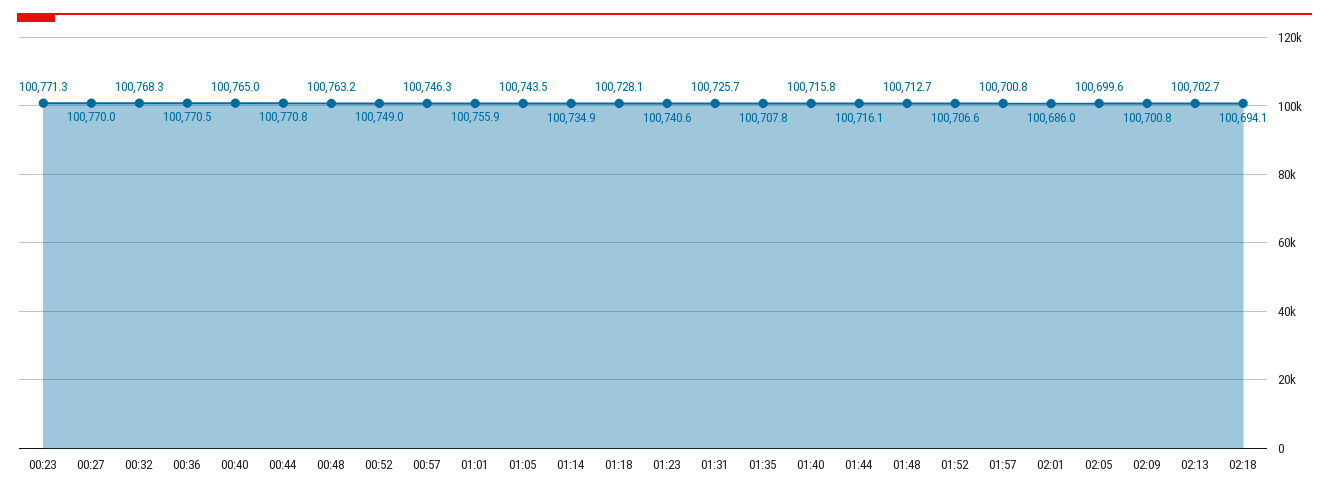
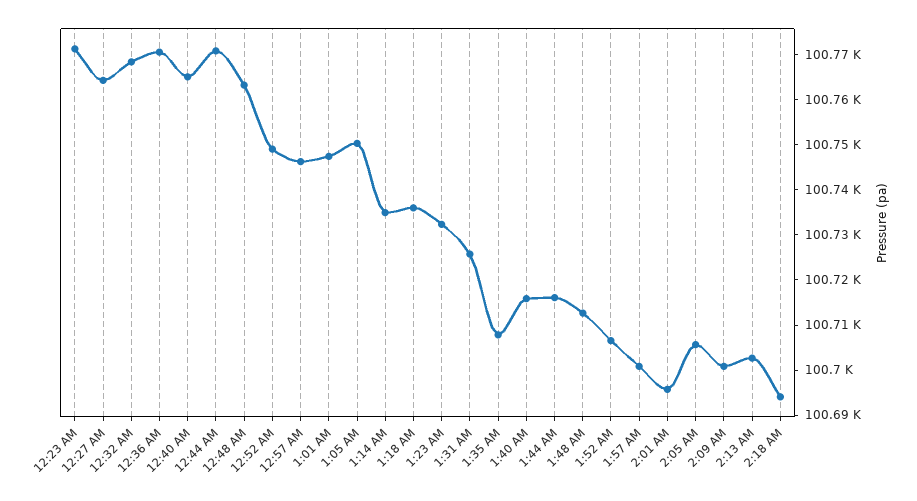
  {
    "00:23": 100771.3,
-   "00:27": 100770,
+   "00:27": 100764,
    "00:32": 100768.3,
    "00:36": 100770.5,
    "00:40": 100765,
    "00:44": 100770.8,
    "00:48": 100763.2,
    "00:52": 100749,
    "00:57": 100746.3,
-   "01:01": 100755.9,
+   "01:01": 100748,
-   "01:05": 100743.5,
+   "01:05": 100750,
    "01:14": 100734.9,
-   "01:18": 100728.1,
+   "01:18": 100736,
-   "01:23": 100740.6,
+   "01:23": 100732,
    "01:31": 100725.7,
    "01:35": 100707.8,
    "01:40": 100715.8,
    "01:44": 100716.1,
    "01:48": 100712.7,
    "01:52": 100706.6,
    "01:57": 100700.8,
-   "02:01": 100686,
+   "02:01": 100696,
-   "02:05": 100699.6,
+   "02:05": 100706,
    "02:09": 100700.8,
    "02:13": 100702.7,
    "02:18": 100694.1
  }

